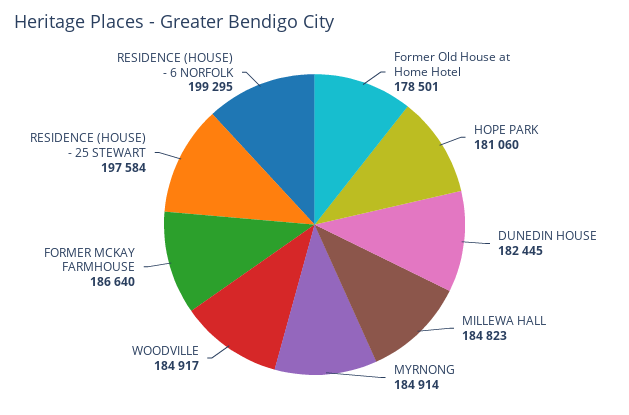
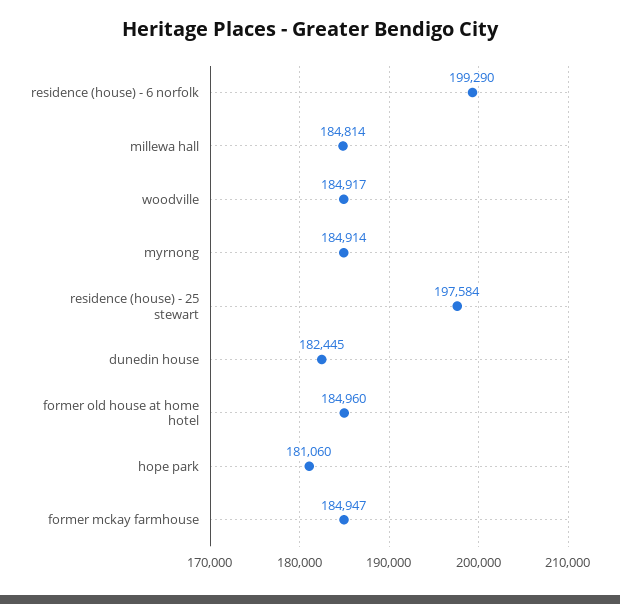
  {
-   "Former Old House at Home Hotel": 178501,
+   "Former Old House at Home Hotel": 184960,
    "HOPE PARK": 181060,
    "DUNEDIN HOUSE": 182445,
-   "MILLEWA HALL": 184823,
+   "MILLEWA HALL": 184814,
    "MYRNONG": 184914,
    "WOODVILLE": 184917,
-   "FORMER MCKAY FARMHOUSE": 186640,
+   "FORMER MCKAY FARMHOUSE": 184947,
    "RESIDENCE (HOUSE) - 25 STEWART": 197584,
-   "RESIDENCE (HOUSE) - 6 NORFOLK": 199295
+   "RESIDENCE (HOUSE) - 6 NORFOLK": 199290
  }

